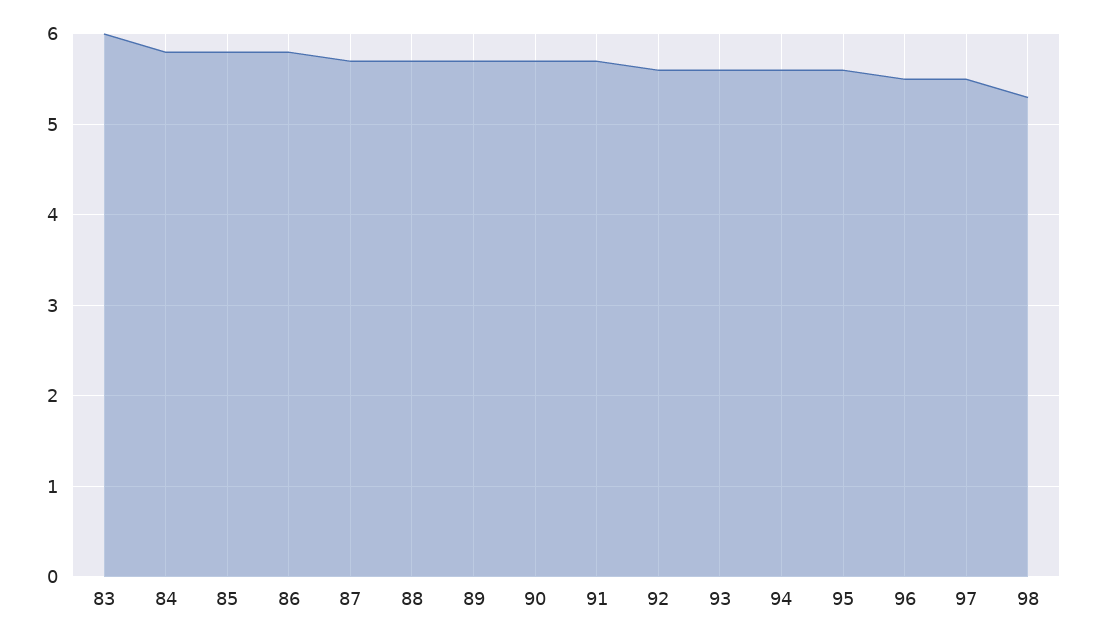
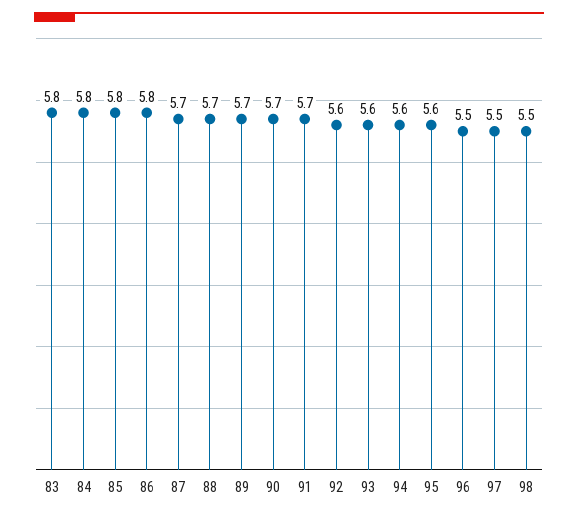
  {
-   "83": 6,
+   "83": 5.8,
    "84": 5.8,
    "85": 5.8,
    "86": 5.8,
    "87": 5.7,
    "88": 5.7,
    "89": 5.7,
    "90": 5.7,
    "91": 5.7,
    "92": 5.6,
    "93": 5.6,
    "94": 5.6,
    "95": 5.6,
    "96": 5.5,
    "97": 5.5,
-   "98": 5.3
+   "98": 5.5
  }

